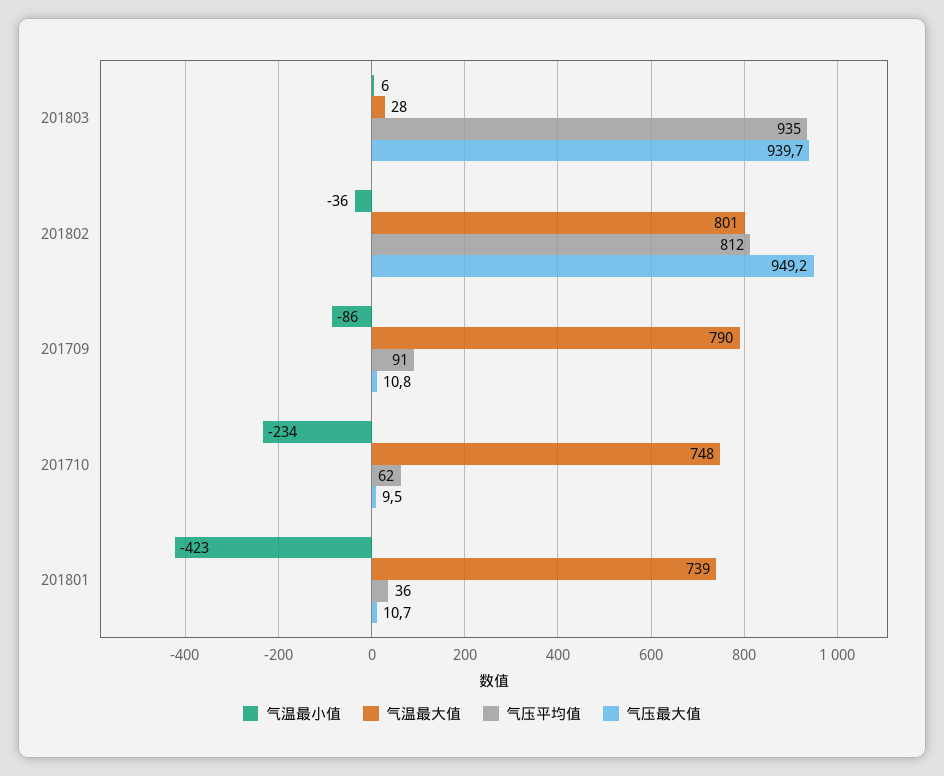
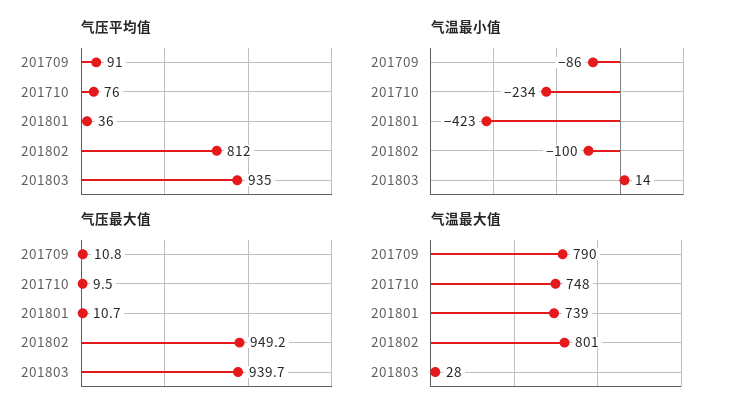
  {
    "气温最小值": {
-     "201803": 6,
+     "201803": 14,
-     "201802": -36,
+     "201802": -100,
      "201709": -86,
      "201710": -234,
      "201801": -423
    },
    "气温最大值": {
      "201803": 28,
      "201802": 801,
      "201709": 790,
      "201710": 748,
      "201801": 739
    },
    "气压平均值": {
      "201803": 935,
      "201802": 812,
      "201709": 91,
-     "201710": 62,
+     "201710": 76,
      "201801": 36
    },
    "气压最大值": {
      "201803": 939.7,
      "201802": 949.2,
      "201709": 10.8,
      "201710": 9.5,
      "201801": 10.7
    }
  }

